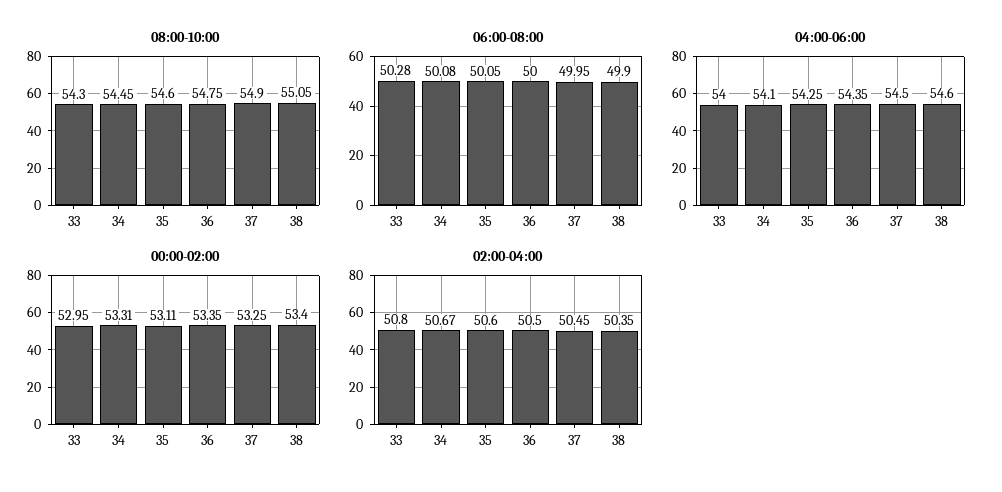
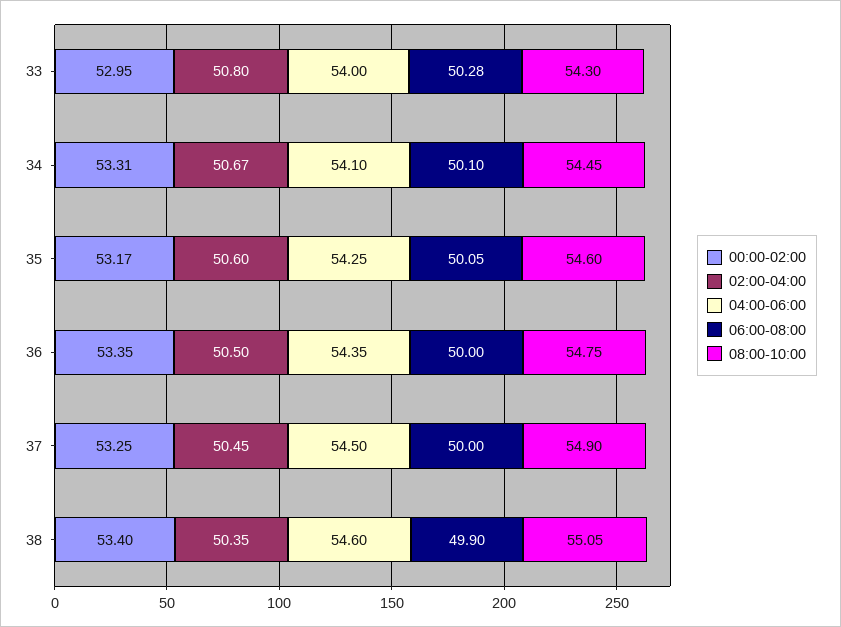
  {
    "08:00-10:00": {
      "33": 54.3,
      "34": 54.45,
      "35": 54.6,
      "36": 54.75,
      "37": 54.9,
      "38": 55.05
    },
    "06:00-08:00": {
      "33": 50.28,
-     "34": 50.08,
+     "34": 50.1,
      "35": 50.05,
      "36": 50,
-     "37": 49.95,
+     "37": 50,
      "38": 49.9
    },
    "04:00-06:00": {
      "33": 54,
      "34": 54.1,
      "35": 54.25,
      "36": 54.35,
      "37": 54.5,
      "38": 54.6
    },
    "00:00-02:00": {
      "33": 52.95,
      "34": 53.31,
-     "35": 53.11,
+     "35": 53.17,
      "36": 53.35,
      "37": 53.25,
      "38": 53.4
    },
    "02:00-04:00": {
      "33": 50.8,
      "34": 50.67,
      "35": 50.6,
      "36": 50.5,
      "37": 50.45,
      "38": 50.35
    }
  }

